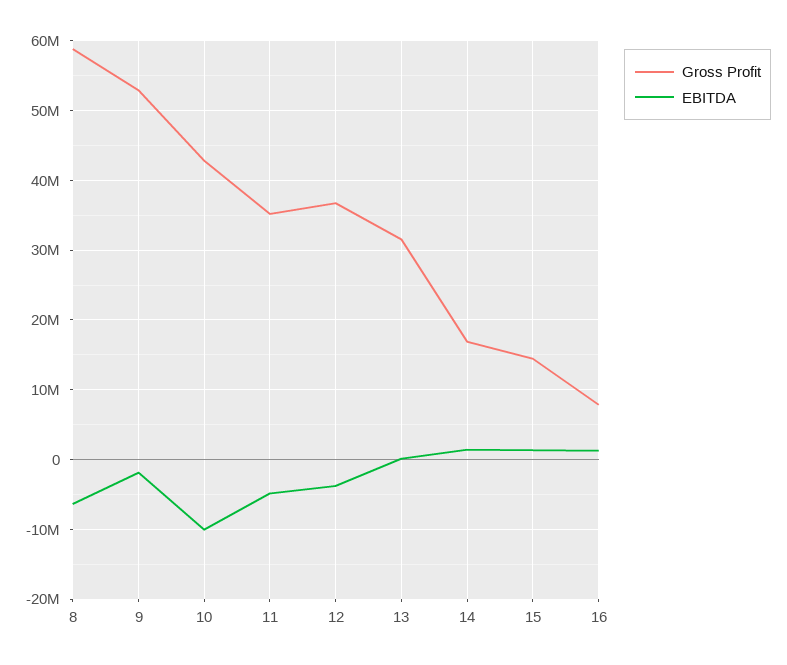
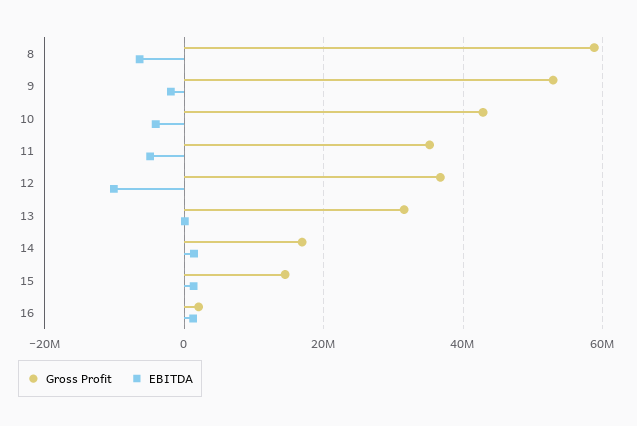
  {
    "Gross Profit": {
      "8": 59000000,
      "9": 53000000,
      "10": 43000000,
      "11": 35000000,
      "12": 37000000,
      "13": 32000000,
      "14": 17000000,
      "15": 14000000,
-     "16": 8000000
+     "16": 2000000
    },
    "EBITDA": {
      "8": -6000000,
      "9": -2000000,
-     "10": -10000000,
+     "10": -4000000,
      "11": -5000000,
-     "12": -4000000,
+     "12": -10000000,
      "13": 0,
      "14": 1000000,
      "15": 1000000,
      "16": 1000000
    }
  }

